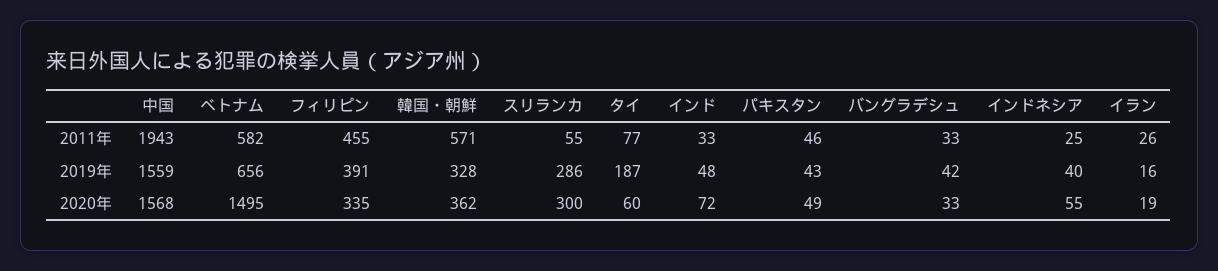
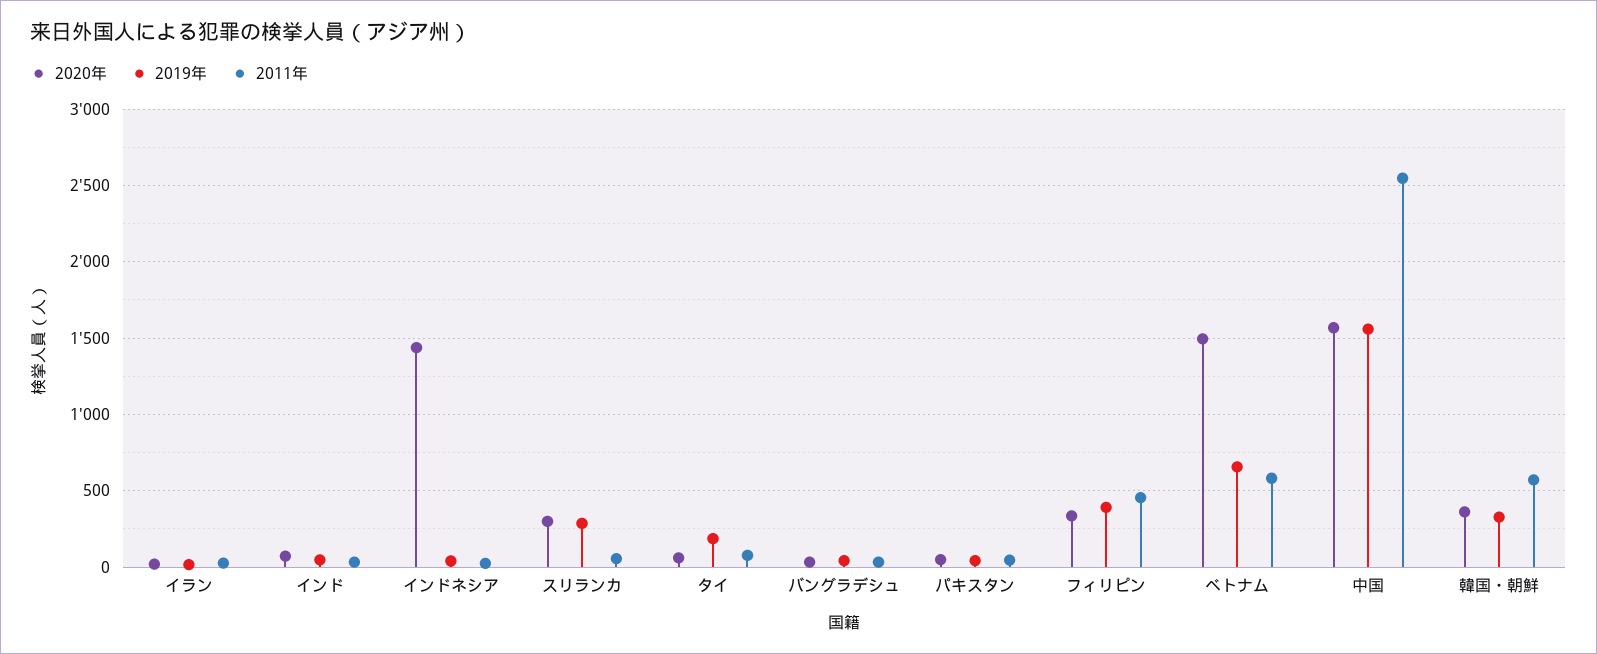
  {
    "2011年": {
-     "中国": 1943,
+     "中国": 2550,
      "ベトナム": 582,
      "フィリピン": 455,
      "韓国・朝鮮": 571,
      "スリランカ": 55,
      "タイ": 77,
      "インド": 33,
      "パキスタン": 46,
      "バングラデシュ": 33,
      "インドネシア": 25,
      "イラン": 26
    },
    "2019年": {
      "中国": 1559,
      "ベトナム": 656,
      "フィリピン": 391,
      "韓国・朝鮮": 328,
      "スリランカ": 286,
      "タイ": 187,
      "インド": 48,
      "パキスタン": 43,
      "バングラデシュ": 42,
      "インドネシア": 40,
      "イラン": 16
    },
    "2020年": {
      "中国": 1568,
      "ベトナム": 1495,
      "フィリピン": 335,
      "韓国・朝鮮": 362,
      "スリランカ": 300,
      "タイ": 60,
      "インド": 72,
      "パキスタン": 49,
      "バングラデシュ": 33,
-     "インドネシア": 55,
+     "インドネシア": 1450,
      "イラン": 19
    }
  }

